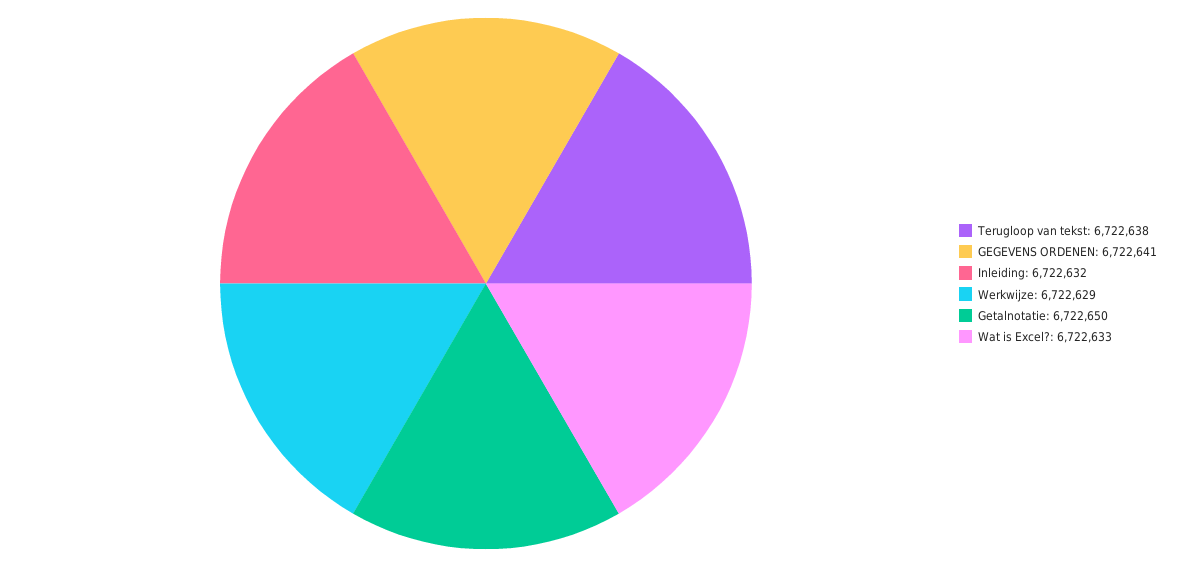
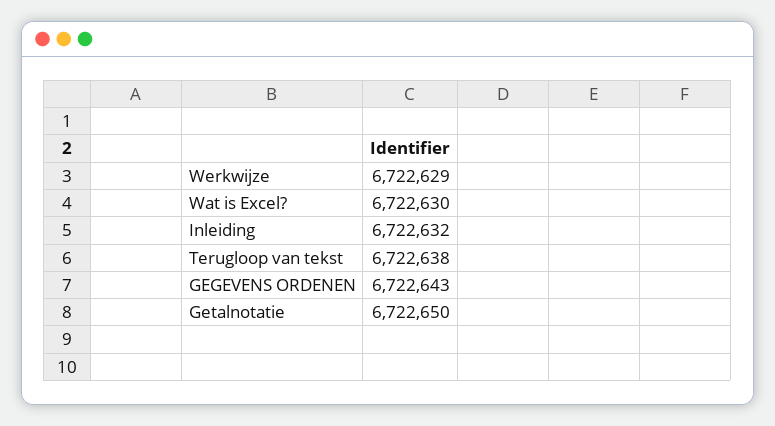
  {
    "Terugloop van tekst": 6722638,
-   "GEGEVENS ORDENEN": 6722641,
+   "GEGEVENS ORDENEN": 6722643,
    "Inleiding": 6722632,
    "Werkwijze": 6722629,
    "Getalnotatie": 6722650,
-   "Wat is Excel?": 6722633
+   "Wat is Excel?": 6722630
  }

